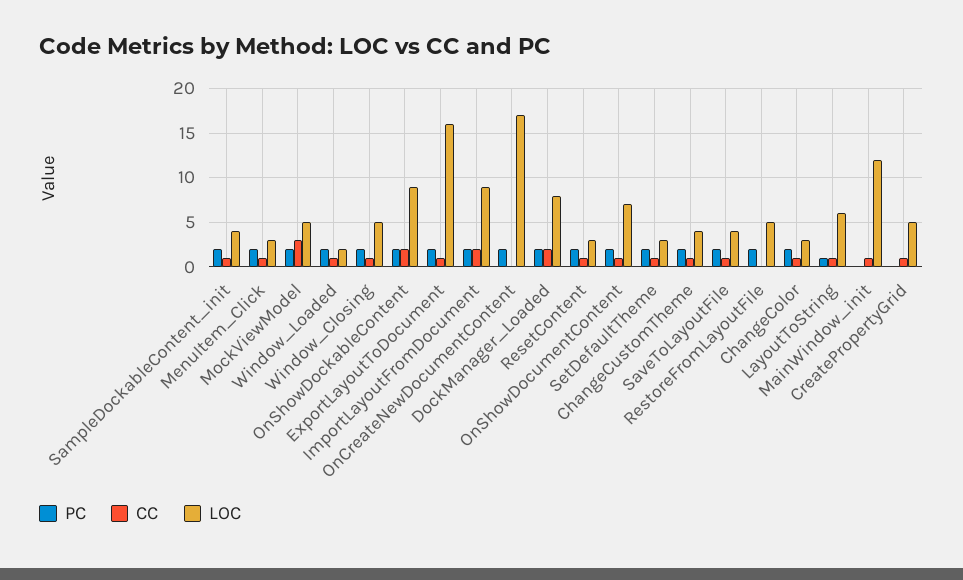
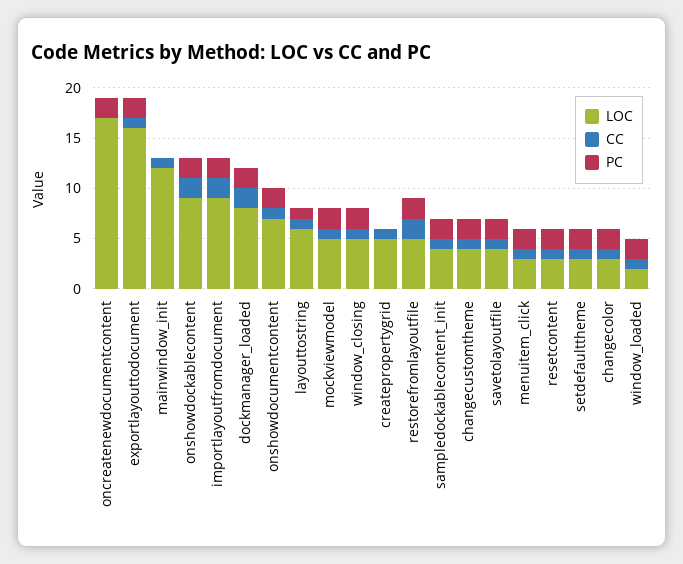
  {
    "PC": {
      "SampleDockableContent_init": 2,
      "MenuItem_Click": 2,
      "MockViewModel": 2,
      "Window_Loaded": 2,
      "Window_Closing": 2,
      "OnShowDockableContent": 2,
      "ExportLayoutToDocument": 2,
      "ImportLayoutFromDocument": 2,
      "OnCreateNewDocumentContent": 2,
      "DockManager_Loaded": 2,
      "ResetContent": 2,
      "OnShowDocumentContent": 2,
      "SetDefaultTheme": 2,
      "ChangeCustomTheme": 2,
      "SaveToLayoutFile": 2,
      "RestoreFromLayoutFile": 2,
      "ChangeColor": 2,
      "LayoutToString": 1,
      "MainWindow_init": 0,
      "CreatePropertyGrid": 0
    },
    "CC": {
      "SampleDockableContent_init": 1,
      "MenuItem_Click": 1,
-     "MockViewModel": 3,
+     "MockViewModel": 1,
      "Window_Loaded": 1,
      "Window_Closing": 1,
      "OnShowDockableContent": 2,
      "ExportLayoutToDocument": 1,
      "ImportLayoutFromDocument": 2,
      "OnCreateNewDocumentContent": 0,
      "DockManager_Loaded": 2,
      "ResetContent": 1,
      "OnShowDocumentContent": 1,
      "SetDefaultTheme": 1,
      "ChangeCustomTheme": 1,
      "SaveToLayoutFile": 1,
-     "RestoreFromLayoutFile": 0,
+     "RestoreFromLayoutFile": 2,
      "ChangeColor": 1,
      "LayoutToString": 1,
      "MainWindow_init": 1,
      "CreatePropertyGrid": 1
    },
    "LOC": {
      "SampleDockableContent_init": 4,
      "MenuItem_Click": 3,
      "MockViewModel": 5,
      "Window_Loaded": 2,
      "Window_Closing": 5,
      "OnShowDockableContent": 9,
      "ExportLayoutToDocument": 16,
      "ImportLayoutFromDocument": 9,
      "OnCreateNewDocumentContent": 17,
      "DockManager_Loaded": 8,
      "ResetContent": 3,
      "OnShowDocumentContent": 7,
      "SetDefaultTheme": 3,
      "ChangeCustomTheme": 4,
      "SaveToLayoutFile": 4,
      "RestoreFromLayoutFile": 5,
      "ChangeColor": 3,
      "LayoutToString": 6,
      "MainWindow_init": 12,
      "CreatePropertyGrid": 5
    }
  }

